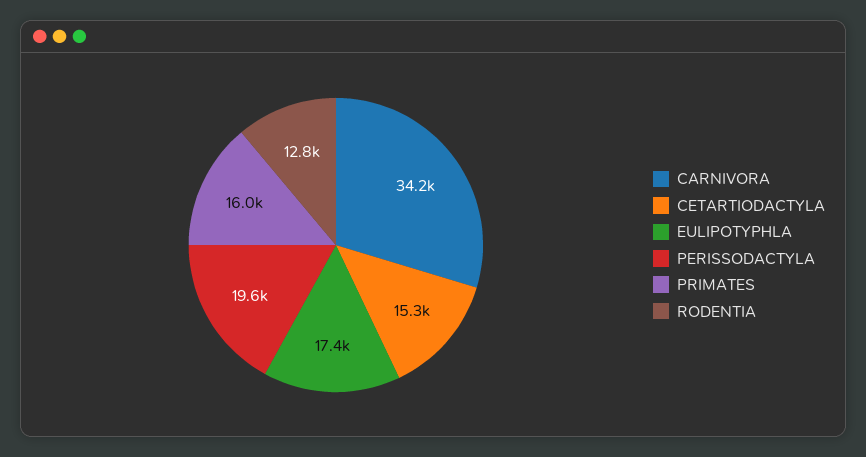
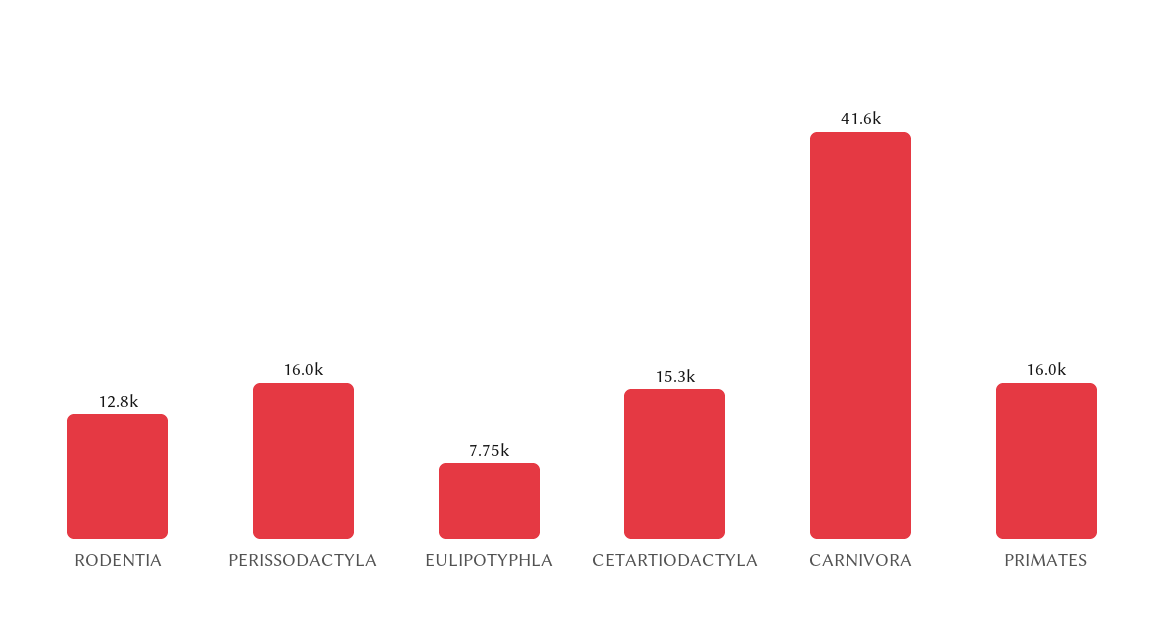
  {
-   "CARNIVORA": 34200,
+   "CARNIVORA": 41600,
    "CETARTIODACTYLA": 15300,
-   "EULIPOTYPHLA": 17400,
+   "EULIPOTYPHLA": 7750,
-   "PERISSODACTYLA": 19600,
+   "PERISSODACTYLA": 16000,
    "PRIMATES": 16000,
    "RODENTIA": 12800
  }

